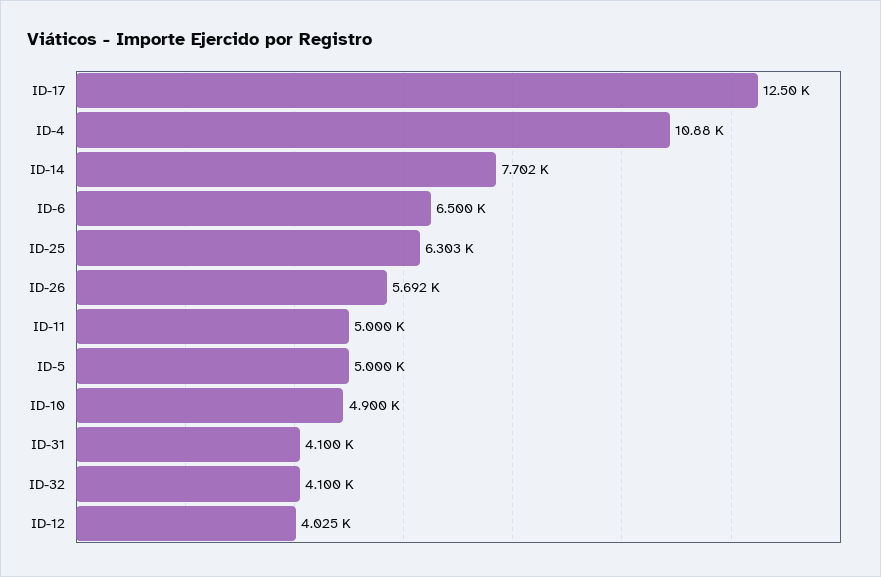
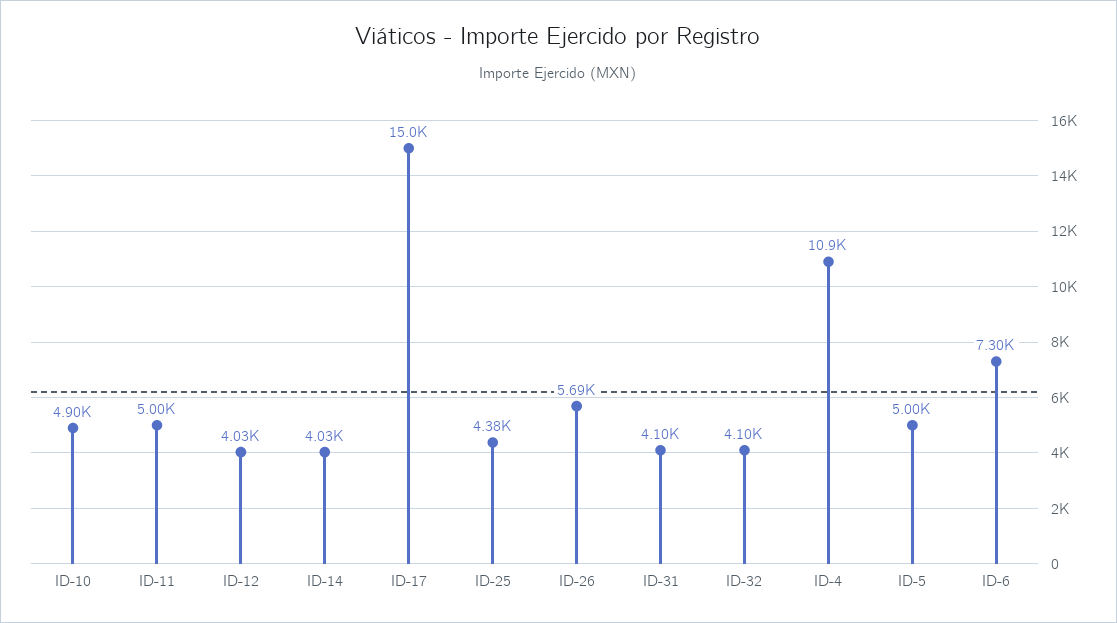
  {
-   "ID-17": 12500,
+   "ID-17": 15000,
    "ID-4": 10880,
-   "ID-14": 7702,
+   "ID-14": 4030,
-   "ID-6": 6500,
+   "ID-6": 7300,
-   "ID-25": 6303,
+   "ID-25": 4380,
    "ID-26": 5692,
    "ID-11": 5000,
    "ID-5": 5000,
    "ID-10": 4900,
    "ID-31": 4100,
    "ID-32": 4100,
    "ID-12": 4025
  }

